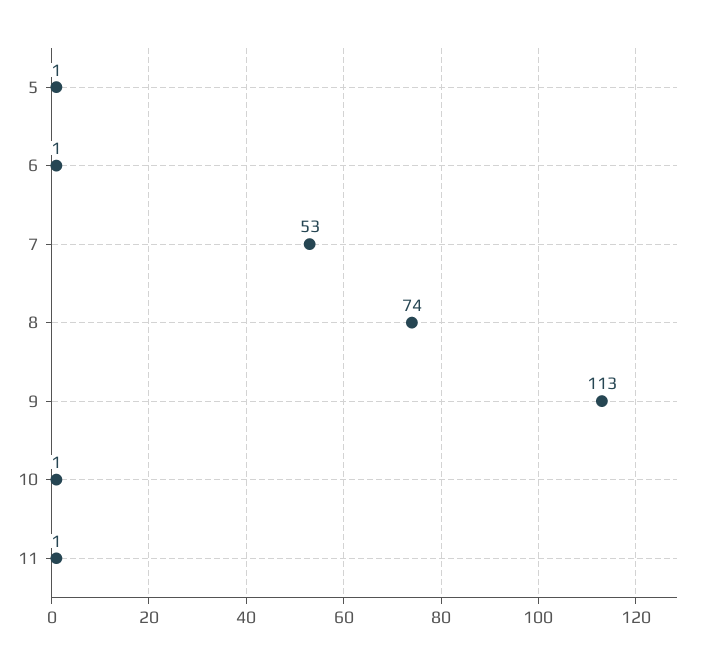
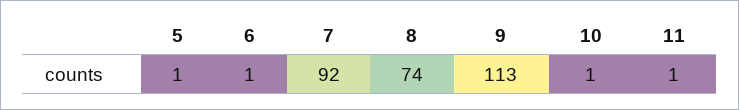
  {
    "5": 1,
    "6": 1,
-   "7": 53,
+   "7": 92,
    "8": 74,
    "9": 113,
    "10": 1,
    "11": 1
  }

